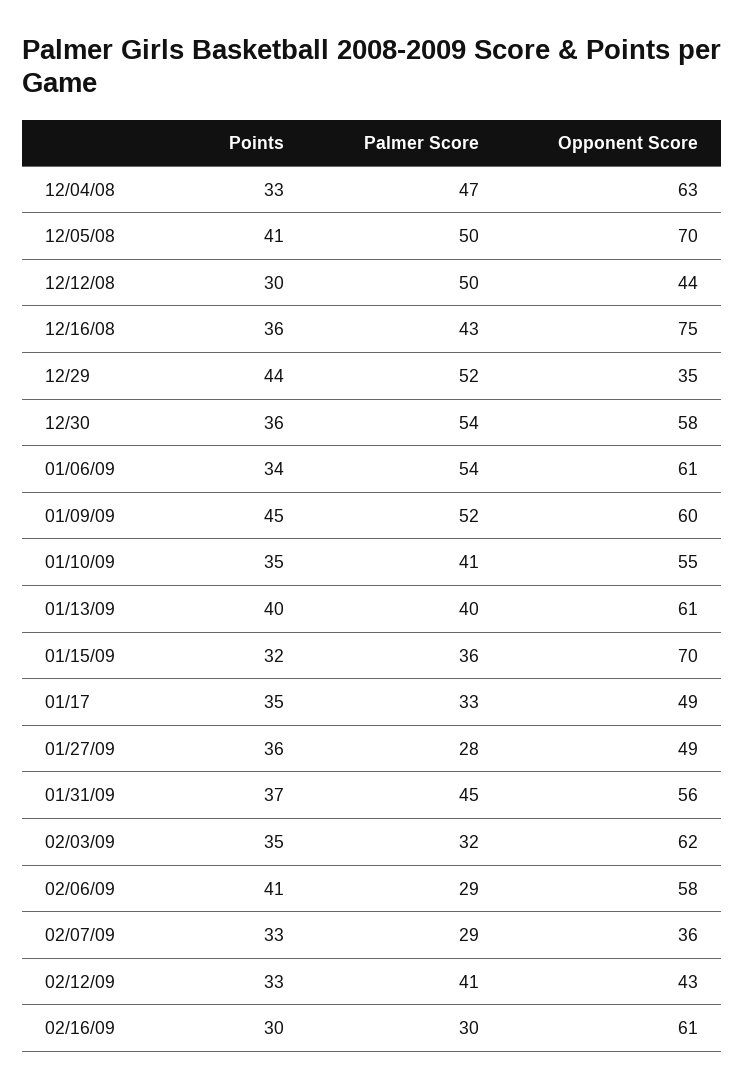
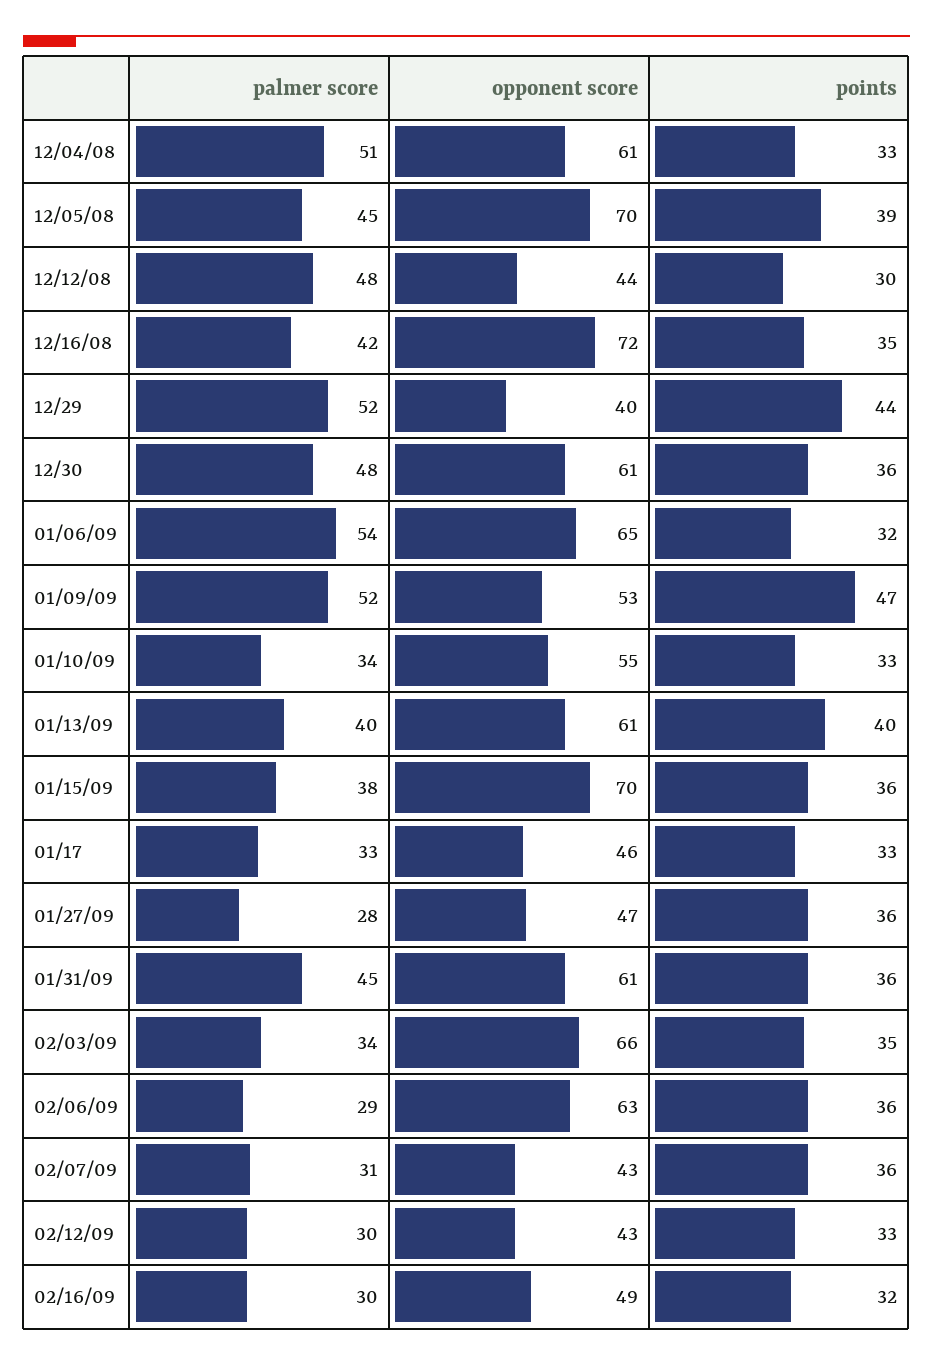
  {
    "Points": {
      "12/04/08": 33,
-     "12/05/08": 41,
+     "12/05/08": 39,
      "12/12/08": 30,
-     "12/16/08": 36,
+     "12/16/08": 35,
      "12/29": 44,
      "12/30": 36,
-     "01/06/09": 34,
+     "01/06/09": 32,
-     "01/09/09": 45,
+     "01/09/09": 47,
-     "01/10/09": 35,
+     "01/10/09": 33,
      "01/13/09": 40,
-     "01/15/09": 32,
+     "01/15/09": 36,
-     "01/17": 35,
+     "01/17": 33,
      "01/27/09": 36,
-     "01/31/09": 37,
+     "01/31/09": 36,
      "02/03/09": 35,
-     "02/06/09": 41,
+     "02/06/09": 36,
-     "02/07/09": 33,
+     "02/07/09": 36,
      "02/12/09": 33,
-     "02/16/09": 30
+     "02/16/09": 32
    },
    "Palmer Score": {
-     "12/04/08": 47,
+     "12/04/08": 51,
-     "12/05/08": 50,
+     "12/05/08": 45,
-     "12/12/08": 50,
+     "12/12/08": 48,
-     "12/16/08": 43,
+     "12/16/08": 42,
      "12/29": 52,
-     "12/30": 54,
+     "12/30": 48,
      "01/06/09": 54,
      "01/09/09": 52,
-     "01/10/09": 41,
+     "01/10/09": 34,
      "01/13/09": 40,
-     "01/15/09": 36,
+     "01/15/09": 38,
      "01/17": 33,
      "01/27/09": 28,
      "01/31/09": 45,
-     "02/03/09": 32,
+     "02/03/09": 34,
      "02/06/09": 29,
-     "02/07/09": 29,
+     "02/07/09": 31,
-     "02/12/09": 41,
+     "02/12/09": 30,
      "02/16/09": 30
    },
    "Opponent Score": {
-     "12/04/08": 63,
+     "12/04/08": 61,
      "12/05/08": 70,
      "12/12/08": 44,
-     "12/16/08": 75,
+     "12/16/08": 72,
-     "12/29": 35,
+     "12/29": 40,
-     "12/30": 58,
+     "12/30": 61,
-     "01/06/09": 61,
+     "01/06/09": 65,
-     "01/09/09": 60,
+     "01/09/09": 53,
      "01/10/09": 55,
      "01/13/09": 61,
      "01/15/09": 70,
-     "01/17": 49,
+     "01/17": 46,
-     "01/27/09": 49,
+     "01/27/09": 47,
-     "01/31/09": 56,
+     "01/31/09": 61,
-     "02/03/09": 62,
+     "02/03/09": 66,
-     "02/06/09": 58,
+     "02/06/09": 63,
-     "02/07/09": 36,
+     "02/07/09": 43,
      "02/12/09": 43,
-     "02/16/09": 61
+     "02/16/09": 49
    }
  }

